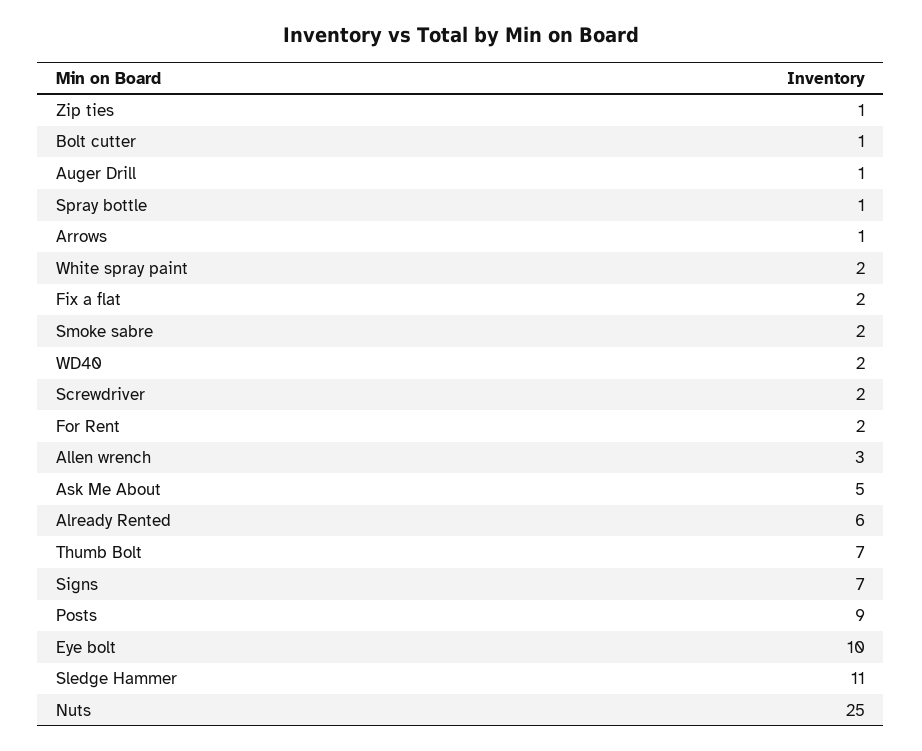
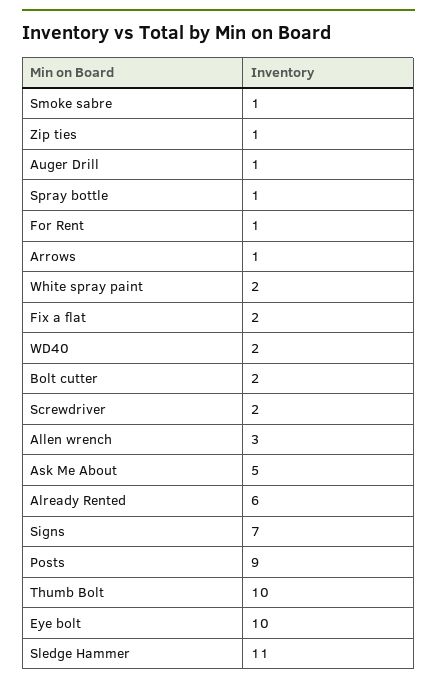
  {
    "Zip ties": 1,
-   "Bolt cutter": 1,
+   "Bolt cutter": 2,
    "Auger Drill": 1,
    "Spray bottle": 1,
    "Arrows": 1,
    "White spray paint": 2,
    "Fix a flat": 2,
-   "Smoke sabre": 2,
+   "Smoke sabre": 1,
    "WD40": 2,
    "Screwdriver": 2,
-   "For Rent": 2,
+   "For Rent": 1,
    "Allen wrench": 3,
    "Ask Me About": 5,
    "Already Rented": 6,
-   "Thumb Bolt": 7,
+   "Thumb Bolt": 10,
    "Signs": 7,
    "Posts": 9,
    "Eye bolt": 10,
-   "Sledge Hammer": 11,
+   "Sledge Hammer": 11
-   "Nuts": 25
  }

